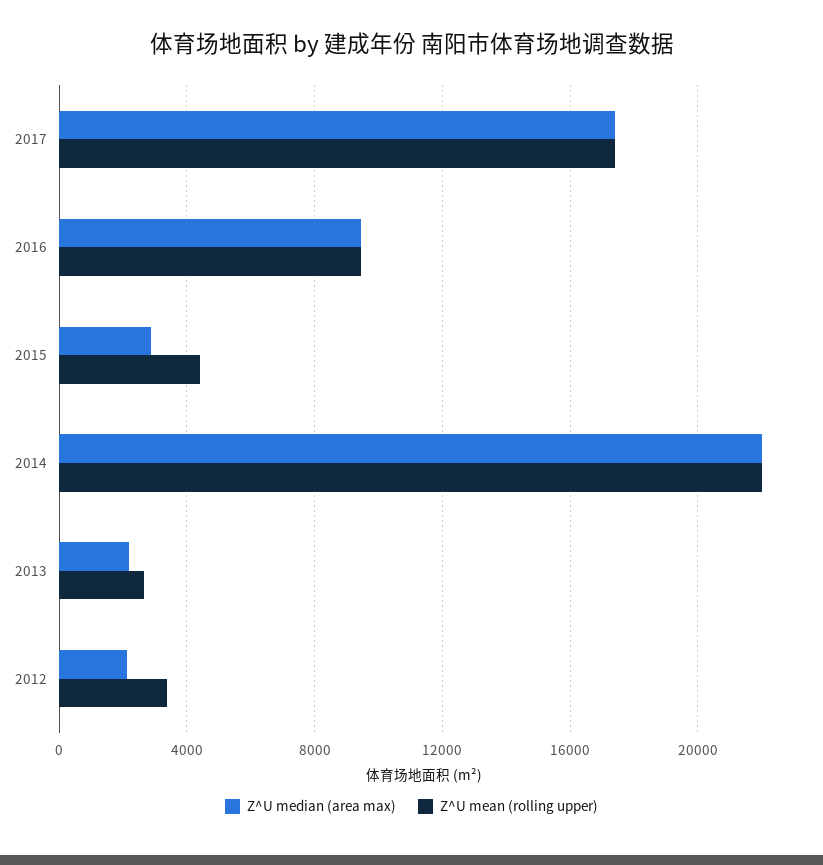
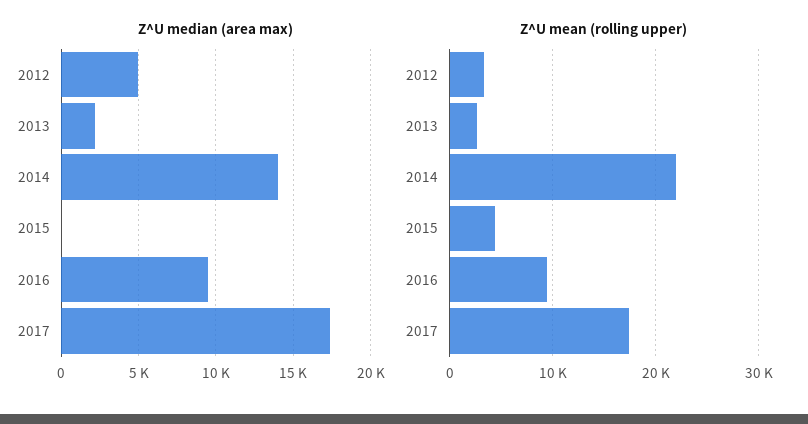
  {
    "Z^U median (area max)": {
      "2017": 17500,
      "2016": 9500,
-     "2015": 3000,
+     "2015": 0,
-     "2014": 22000,
+     "2014": 14000,
      "2013": 2000,
-     "2012": 2000
+     "2012": 5000
    },
    "Z^U mean (rolling upper)": {
      "2017": 17500,
      "2016": 9500,
      "2015": 4500,
      "2014": 22000,
      "2013": 2500,
      "2012": 3500
    }
  }

